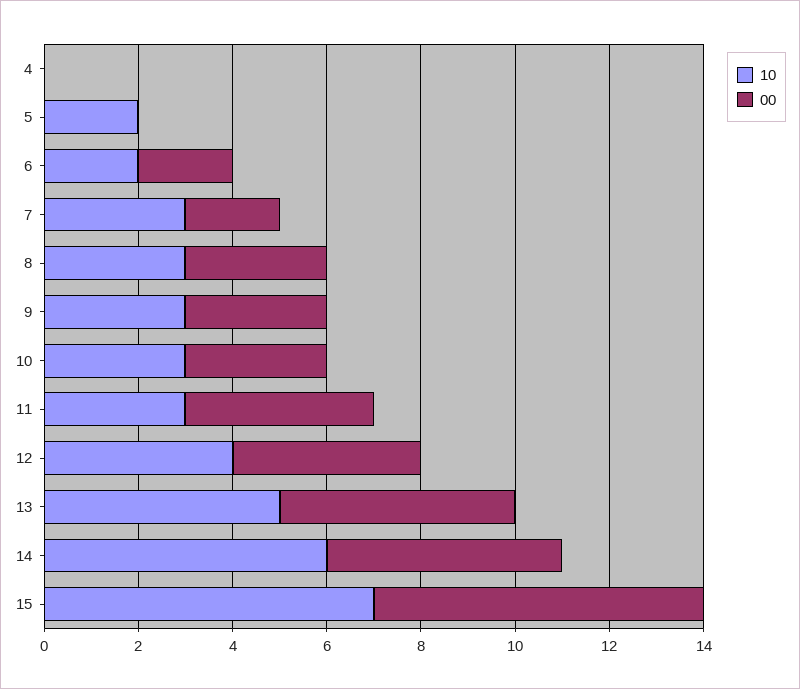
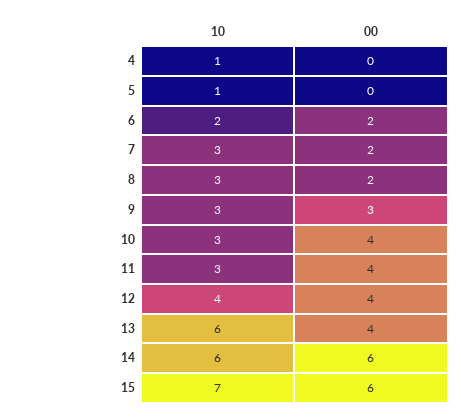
  {
    "10": {
-     "4": 0,
+     "4": 1,
-     "5": 2,
+     "5": 1,
      "6": 2,
      "7": 3,
      "8": 3,
      "9": 3,
      "10": 3,
      "11": 3,
      "12": 4,
-     "13": 5,
+     "13": 6,
      "14": 6,
      "15": 7
    },
    "00": {
      "4": 0,
      "5": 0,
      "6": 2,
      "7": 2,
-     "8": 3,
+     "8": 2,
      "9": 3,
-     "10": 3,
+     "10": 4,
      "11": 4,
      "12": 4,
-     "13": 5,
+     "13": 4,
-     "14": 5,
+     "14": 6,
-     "15": 7
+     "15": 6
    }
  }

